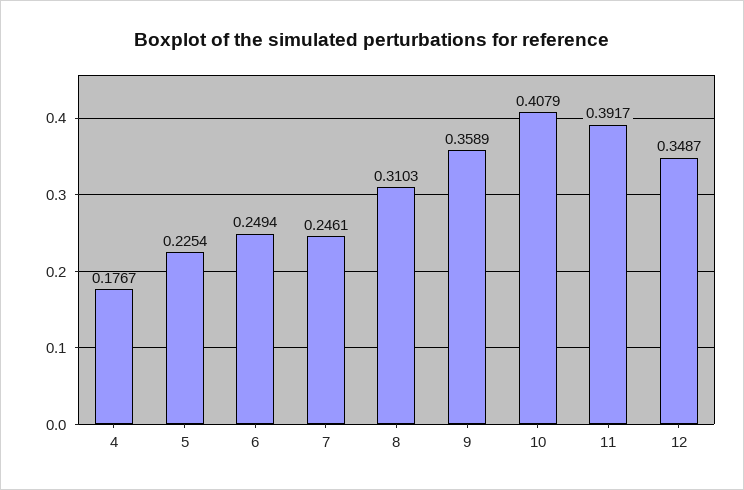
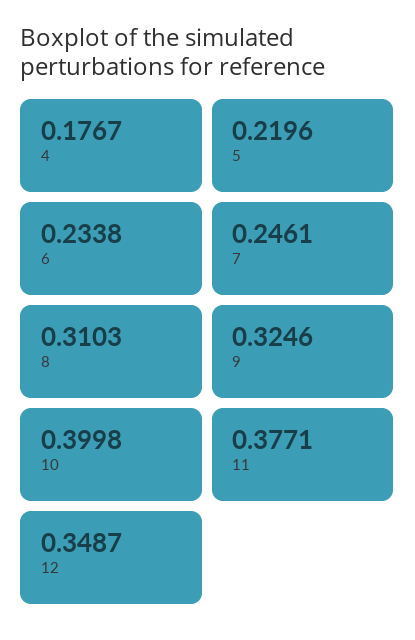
  {
    "4": 0.1767,
-   "5": 0.2254,
+   "5": 0.2196,
-   "6": 0.2494,
+   "6": 0.2338,
    "7": 0.2461,
    "8": 0.3103,
-   "9": 0.3589,
+   "9": 0.3246,
-   "10": 0.4079,
+   "10": 0.3998,
-   "11": 0.3917,
+   "11": 0.3771,
    "12": 0.3487
  }

